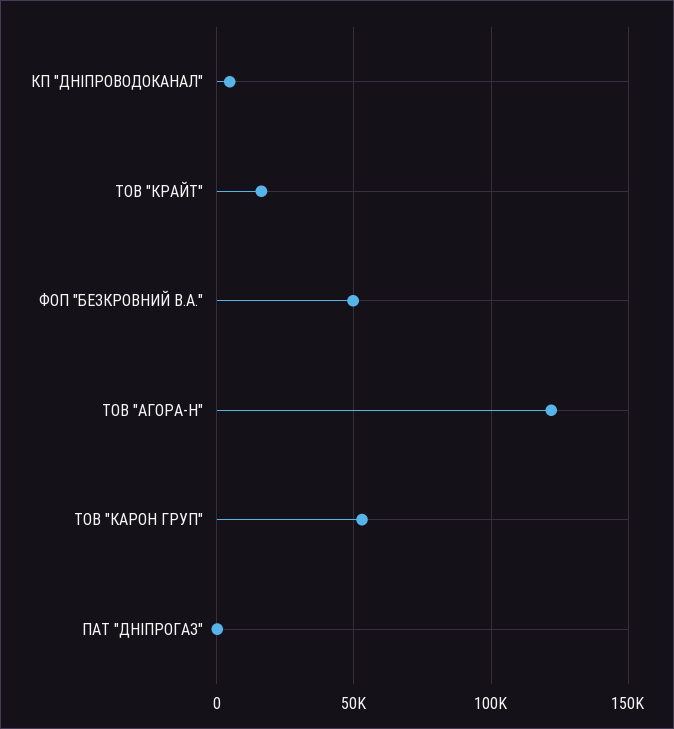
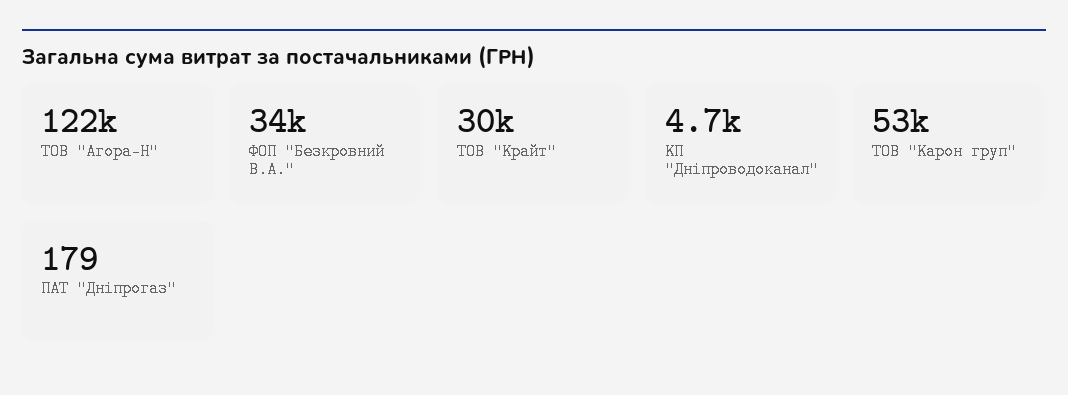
  {
    "КП \"ДНІПРОВОДОКАНАЛ\"": 4700,
-   "ТОВ \"КРАЙТ\"": 15000,
+   "ТОВ \"КРАЙТ\"": 30000,
-   "ФОП \"БЕЗКРОВНИЙ В.А.\"": 50000,
+   "ФОП \"БЕЗКРОВНИЙ В.А.\"": 34000,
    "ТОВ \"АГОРА-Н\"": 122000,
    "ТОВ \"КАРОН ГРУП\"": 53000,
    "ПАТ \"ДНІПРОГАЗ\"": 179
  }

